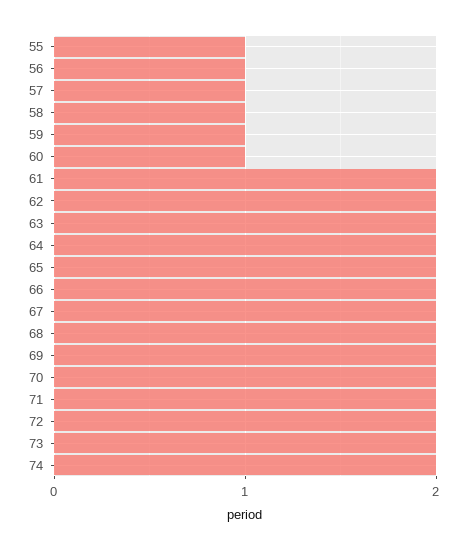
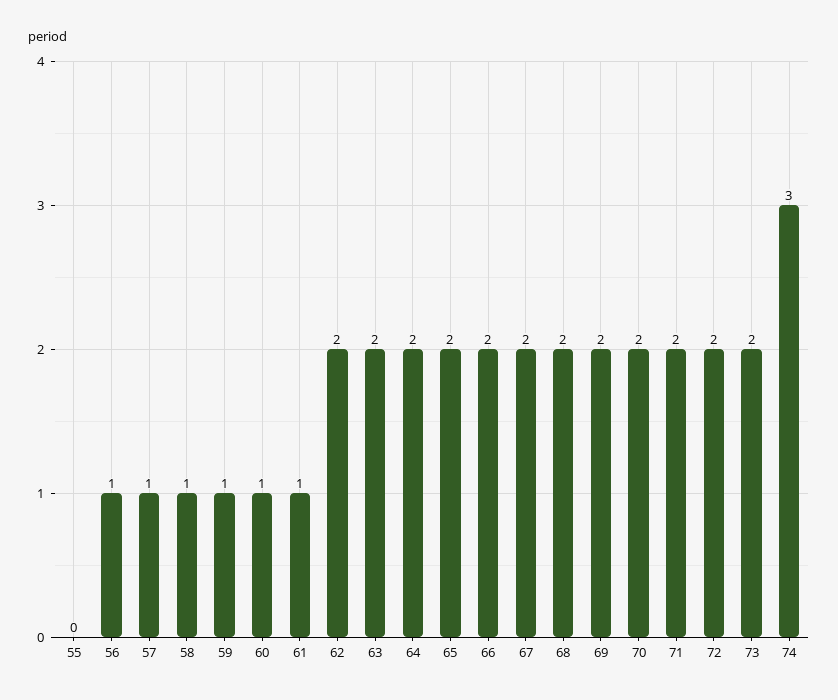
  {
-   "55": 1,
+   "55": 0,
    "56": 1,
    "57": 1,
    "58": 1,
    "59": 1,
    "60": 1,
-   "61": 2,
+   "61": 1,
    "62": 2,
    "63": 2,
    "64": 2,
    "65": 2,
    "66": 2,
    "67": 2,
    "68": 2,
    "69": 2,
    "70": 2,
    "71": 2,
    "72": 2,
    "73": 2,
-   "74": 2
+   "74": 3
  }

